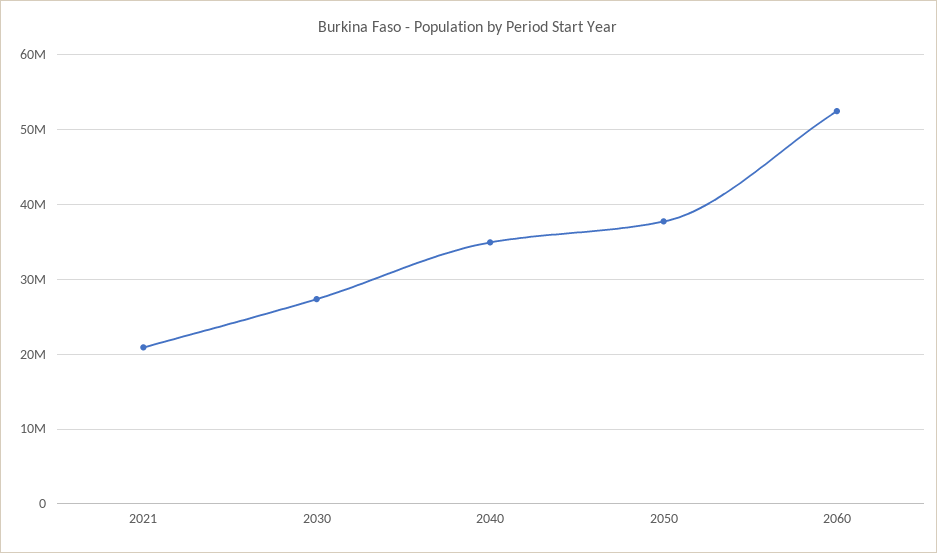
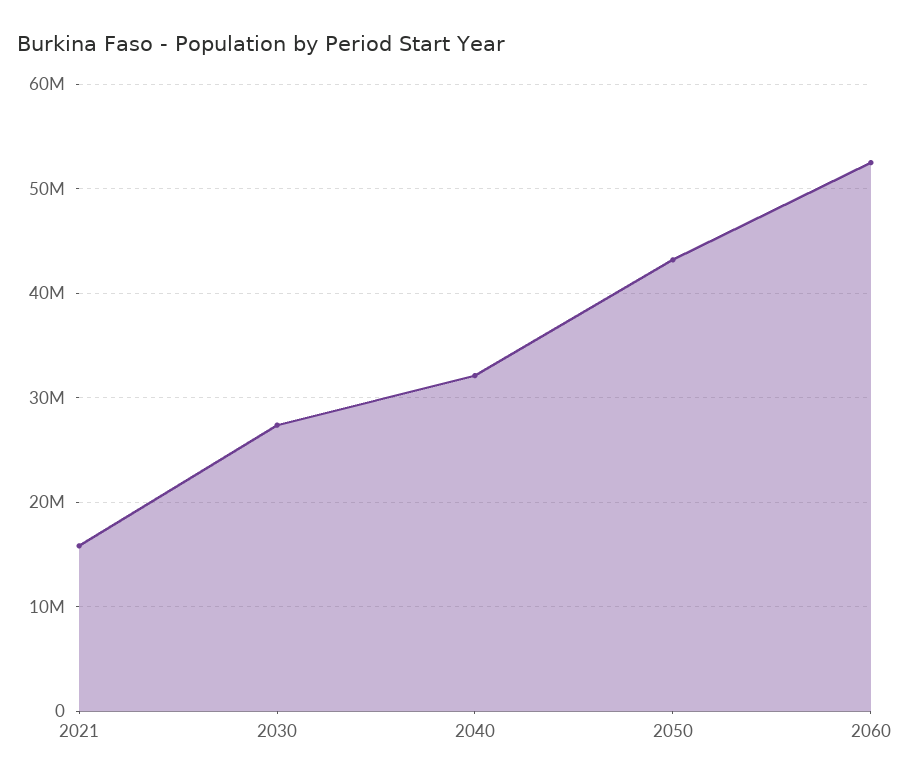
  {
-   "2021": 21000000,
+   "2021": 16000000,
    "2030": 27000000,
-   "2040": 35000000,
+   "2040": 32000000,
-   "2050": 38000000,
+   "2050": 43000000,
    "2060": 53000000
  }

